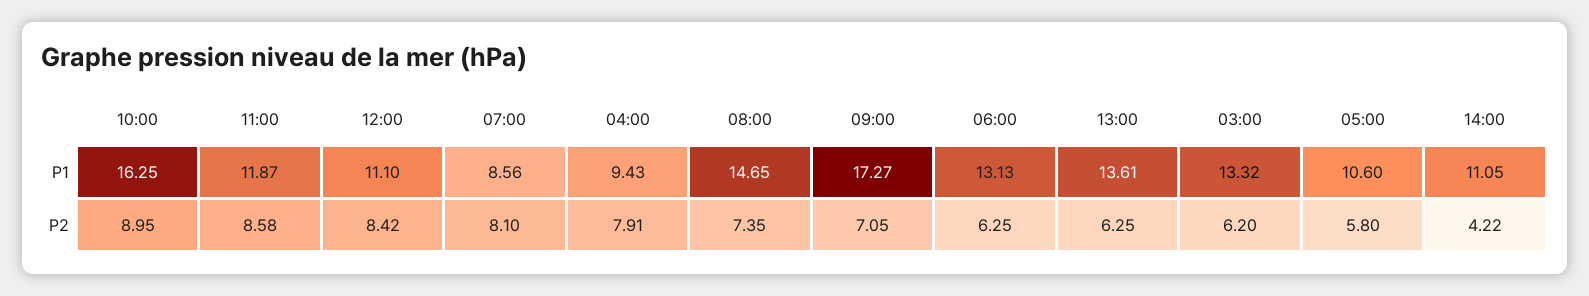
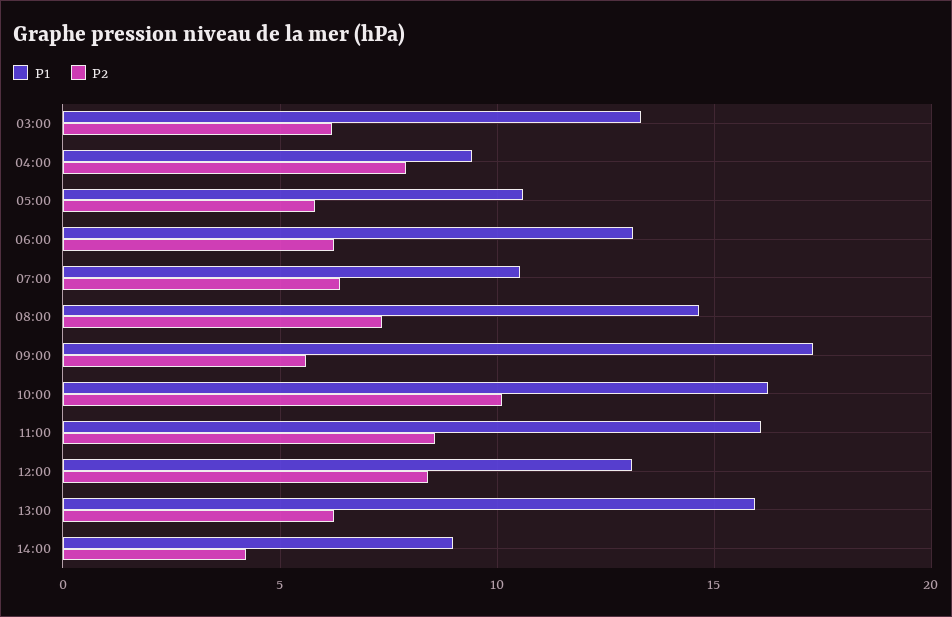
  {
    "P1": {
      "10:00": 16.25,
-     "11:00": 11.87,
+     "11:00": 16,
-     "12:00": 11.1,
+     "12:00": 13,
-     "07:00": 8.56,
+     "07:00": 10.5,
      "04:00": 9.43,
      "08:00": 14.65,
      "09:00": 17.27,
      "06:00": 13.13,
-     "13:00": 13.61,
+     "13:00": 16,
      "03:00": 13.32,
      "05:00": 10.6,
-     "14:00": 11.05
+     "14:00": 9
    },
    "P2": {
-     "10:00": 8.95,
+     "10:00": 10,
      "11:00": 8.58,
      "12:00": 8.42,
-     "07:00": 8.1,
+     "07:00": 6.5,
      "04:00": 7.91,
      "08:00": 7.35,
-     "09:00": 7.05,
+     "09:00": 5.5,
      "06:00": 6.25,
      "13:00": 6.25,
      "03:00": 6.2,
      "05:00": 5.8,
      "14:00": 4.22
    }
  }

